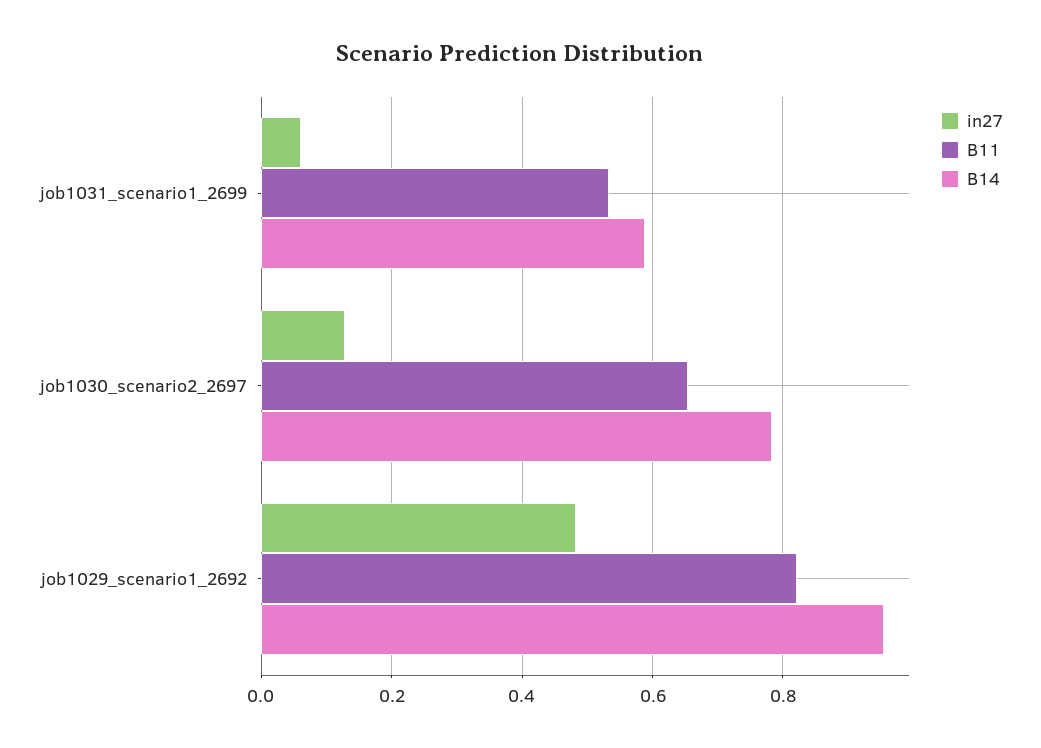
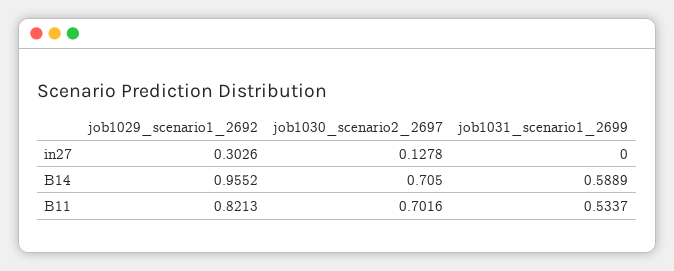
  {
    "in27": {
-     "job1031_scenario1_2699": 0.06,
+     "job1031_scenario1_2699": 0,
      "job1030_scenario2_2697": 0.1278,
-     "job1029_scenario1_2692": 0.48
+     "job1029_scenario1_2692": 0.3026
    },
    "B11": {
      "job1031_scenario1_2699": 0.5337,
-     "job1030_scenario2_2697": 0.66,
+     "job1030_scenario2_2697": 0.7016,
      "job1029_scenario1_2692": 0.8213
    },
    "B14": {
      "job1031_scenario1_2699": 0.5889,
-     "job1030_scenario2_2697": 0.78,
+     "job1030_scenario2_2697": 0.705,
      "job1029_scenario1_2692": 0.9552
    }
  }

